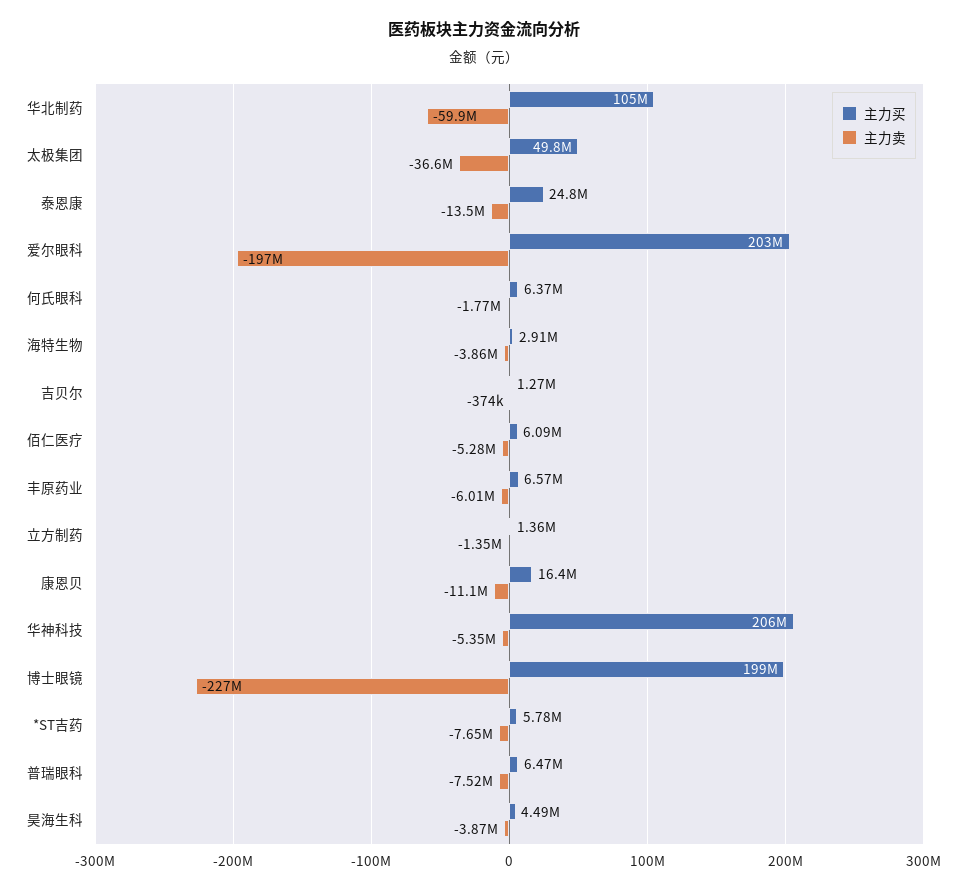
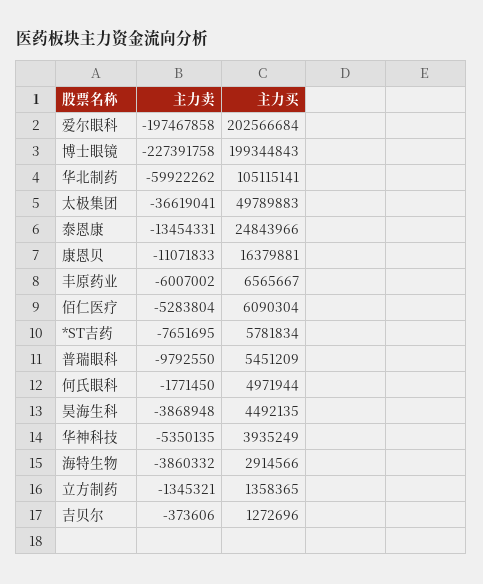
  {
    "主力买": {
      "华北制药": 105115141,
      "太极集团": 49789883,
      "泰恩康": 24843966,
      "爱尔眼科": 202566684,
-     "何氏眼科": 6370000,
+     "何氏眼科": 4971944,
      "海特生物": 2914566,
      "吉贝尔": 1272696,
      "佰仁医疗": 6090304,
      "丰原药业": 6565667,
      "立方制药": 1358365,
      "康恩贝": 16379881,
-     "华神科技": 206000000,
+     "华神科技": 3935249,
      "博士眼镜": 199344843,
      "*ST吉药": 5781834,
-     "普瑞眼科": 6470000,
+     "普瑞眼科": 5451209,
      "昊海生科": 4492135
    },
    "主力卖": {
      "华北制药": -59922262,
      "太极集团": -36619041,
      "泰恩康": -13454331,
      "爱尔眼科": -197467858,
      "何氏眼科": -1771450,
      "海特生物": -3860332,
      "吉贝尔": -373606,
      "佰仁医疗": -5283804,
      "丰原药业": -6007002,
      "立方制药": -1345321,
      "康恩贝": -11071833,
      "华神科技": -5350135,
      "博士眼镜": -227391758,
      "*ST吉药": -7651695,
-     "普瑞眼科": -7520000,
+     "普瑞眼科": -9792550,
      "昊海生科": -3868948
    }
  }

